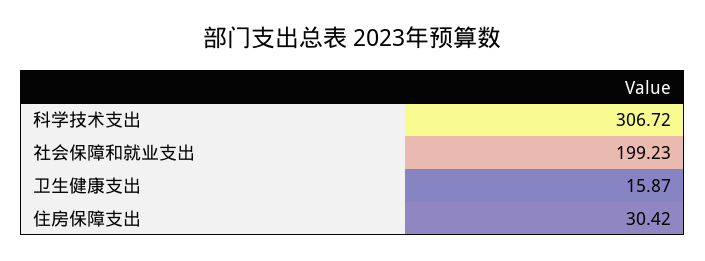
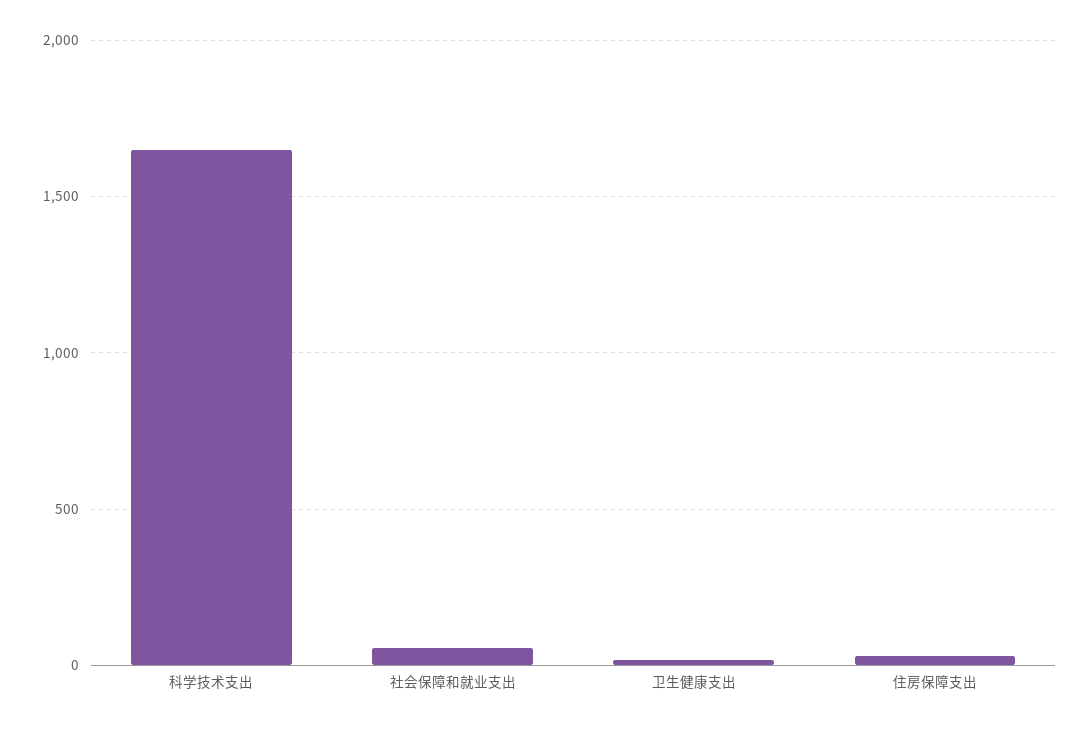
  {
-   "科学技术支出": 306.72,
+   "科学技术支出": 1650,
-   "社会保障和就业支出": 199.23,
+   "社会保障和就业支出": 50,
    "卫生健康支出": 15.87,
    "住房保障支出": 30.42
  }

